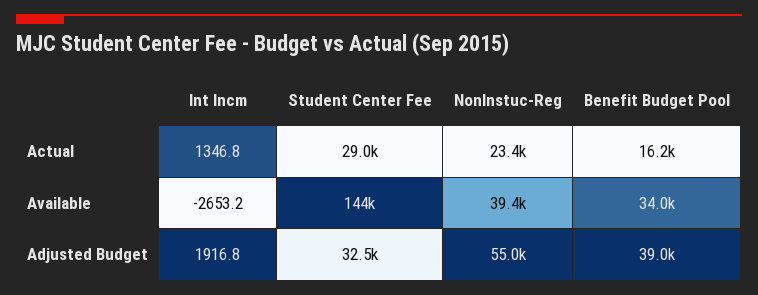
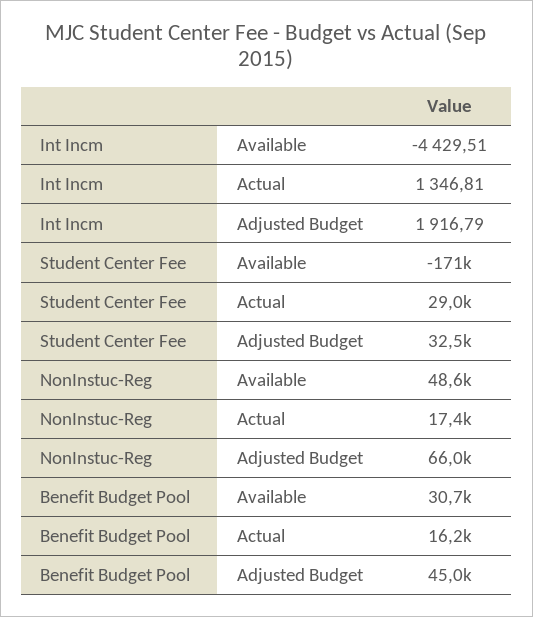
  {
    "Int Incm": {
      "Actual": 1346.81,
-     "Available": -2653.2,
+     "Available": -4429.51,
      "Adjusted Budget": 1916.79
    },
    "Student Center Fee": {
      "Actual": 29000,
-     "Available": 144000,
+     "Available": -171000,
      "Adjusted Budget": 32500
    },
    "NonInstuc-Reg": {
-     "Actual": 23400,
+     "Actual": 17400,
-     "Available": 39400,
+     "Available": 48600,
-     "Adjusted Budget": 55000
+     "Adjusted Budget": 66000
    },
    "Benefit Budget Pool": {
      "Actual": 16200,
-     "Available": 34000,
+     "Available": 30700,
-     "Adjusted Budget": 39000
+     "Adjusted Budget": 45000
    }
  }

